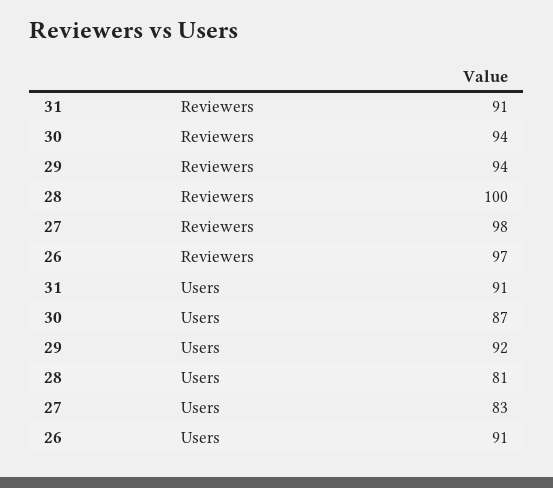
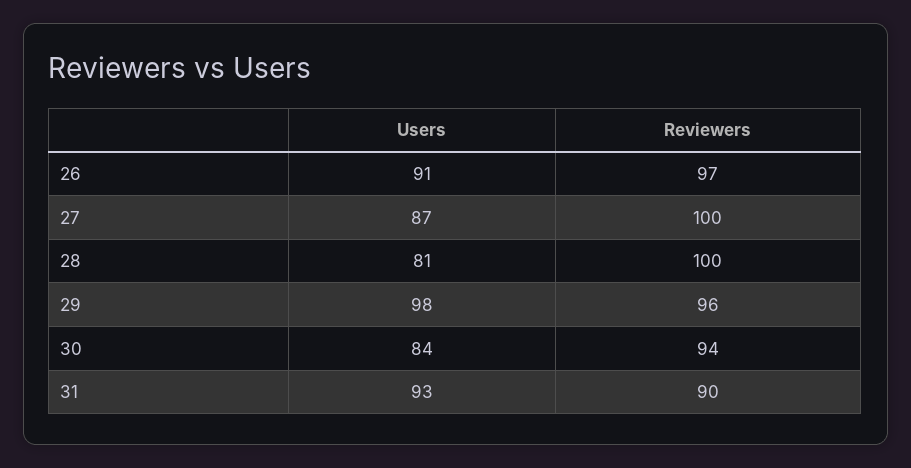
  {
    "31": {
-     "Reviewers": 91,
+     "Reviewers": 90,
-     "Users": 91
+     "Users": 93
    },
    "30": {
      "Reviewers": 94,
-     "Users": 87
+     "Users": 84
    },
    "29": {
-     "Reviewers": 94,
+     "Reviewers": 96,
-     "Users": 92
+     "Users": 98
    },
    "28": {
      "Reviewers": 100,
      "Users": 81
    },
    "27": {
-     "Reviewers": 98,
+     "Reviewers": 100,
-     "Users": 83
+     "Users": 87
    },
    "26": {
      "Reviewers": 97,
      "Users": 91
    }
  }

